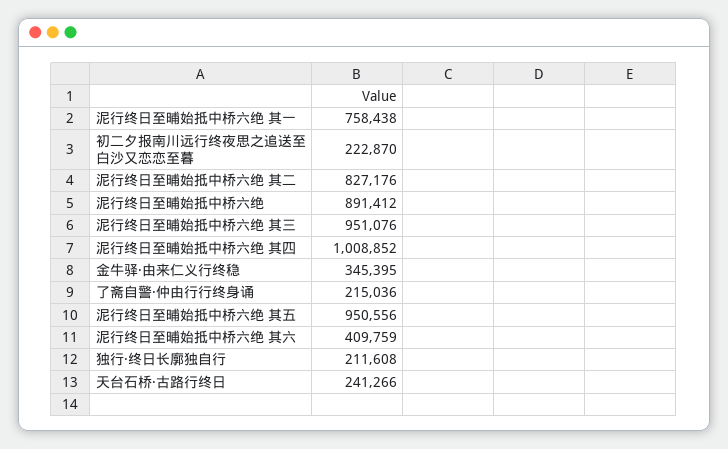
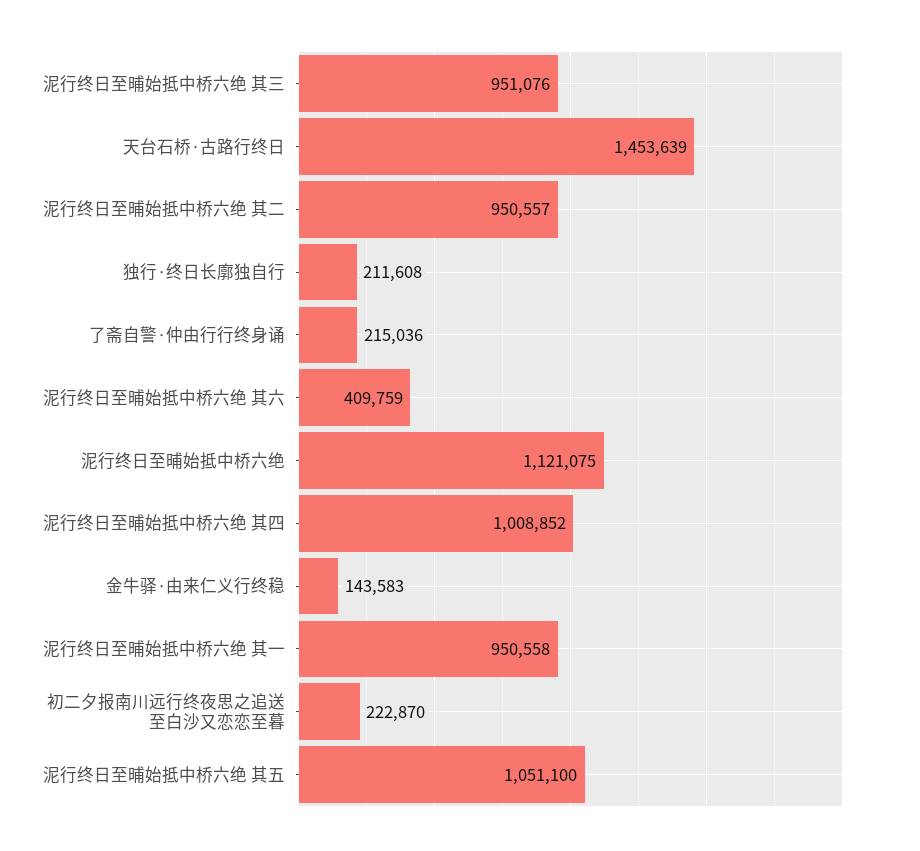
  {
-   "泥行终日至晡始抵中桥六绝 其一": 758438,
+   "泥行终日至晡始抵中桥六绝 其一": 950558,
    "初二夕报南川远行终夜思之追送至白沙又恋恋至暮": 222870,
-   "泥行终日至晡始抵中桥六绝 其二": 827176,
+   "泥行终日至晡始抵中桥六绝 其二": 950557,
-   "泥行终日至晡始抵中桥六绝": 891412,
+   "泥行终日至晡始抵中桥六绝": 1121075,
    "泥行终日至晡始抵中桥六绝 其三": 951076,
    "泥行终日至晡始抵中桥六绝 其四": 1008852,
-   "金牛驿·由来仁义行终稳": 345395,
+   "金牛驿·由来仁义行终稳": 143583,
    "了斋自警·仲由行行终身诵": 215036,
-   "泥行终日至晡始抵中桥六绝 其五": 950556,
+   "泥行终日至晡始抵中桥六绝 其五": 1051100,
    "泥行终日至晡始抵中桥六绝 其六": 409759,
    "独行·终日长廓独自行": 211608,
-   "天台石桥·古路行终日": 241266
+   "天台石桥·古路行终日": 1453639
  }

